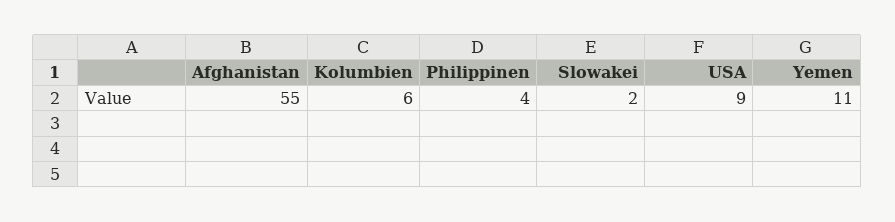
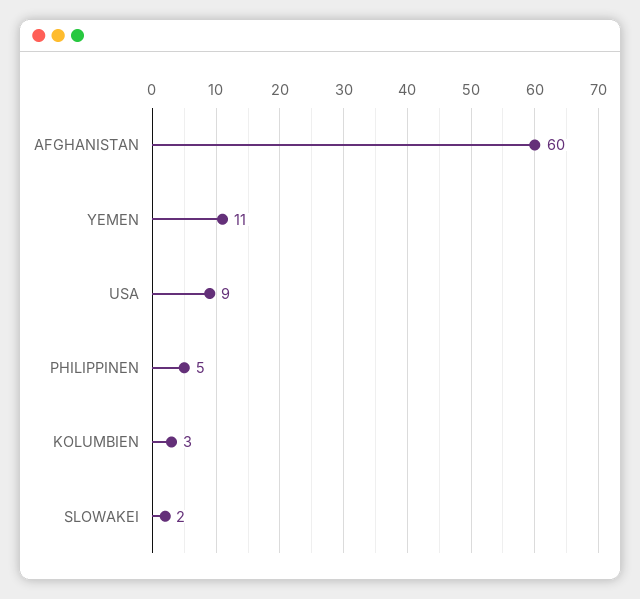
  {
-   "Afghanistan": 55,
+   "Afghanistan": 60,
-   "Kolumbien": 6,
+   "Kolumbien": 3,
-   "Philippinen": 4,
+   "Philippinen": 5,
    "Slowakei": 2,
    "USA": 9,
    "Yemen": 11
  }

